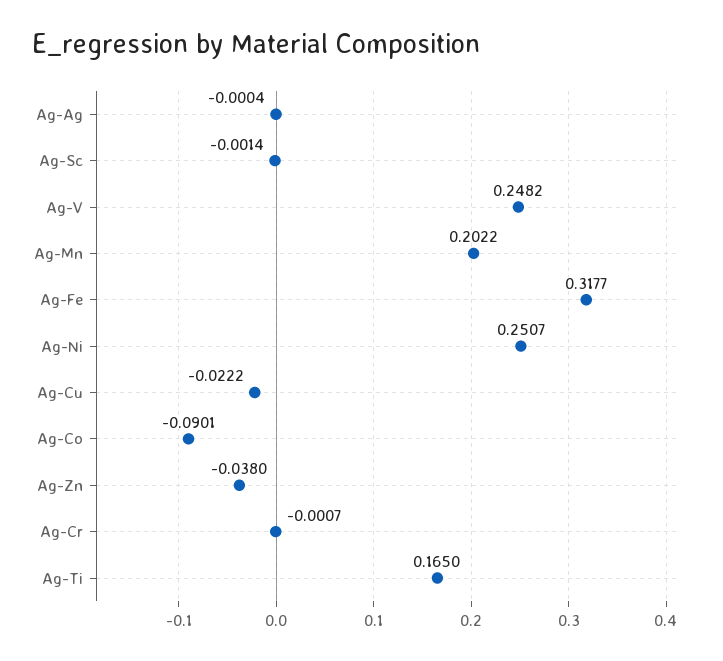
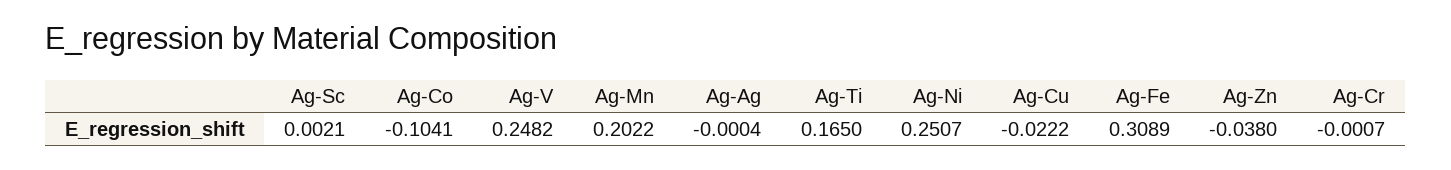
  {
    "Ag-Ag": -0.0004,
-   "Ag-Sc": -0.0014,
+   "Ag-Sc": 0.0021,
    "Ag-V": 0.2482,
    "Ag-Mn": 0.2022,
-   "Ag-Fe": 0.3177,
+   "Ag-Fe": 0.3089,
    "Ag-Ni": 0.2507,
    "Ag-Cu": -0.0222,
-   "Ag-Co": -0.0901,
+   "Ag-Co": -0.1041,
    "Ag-Zn": -0.038,
    "Ag-Cr": -0.0007,
    "Ag-Ti": 0.165
  }

